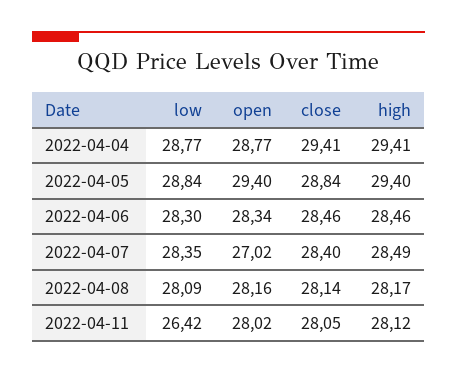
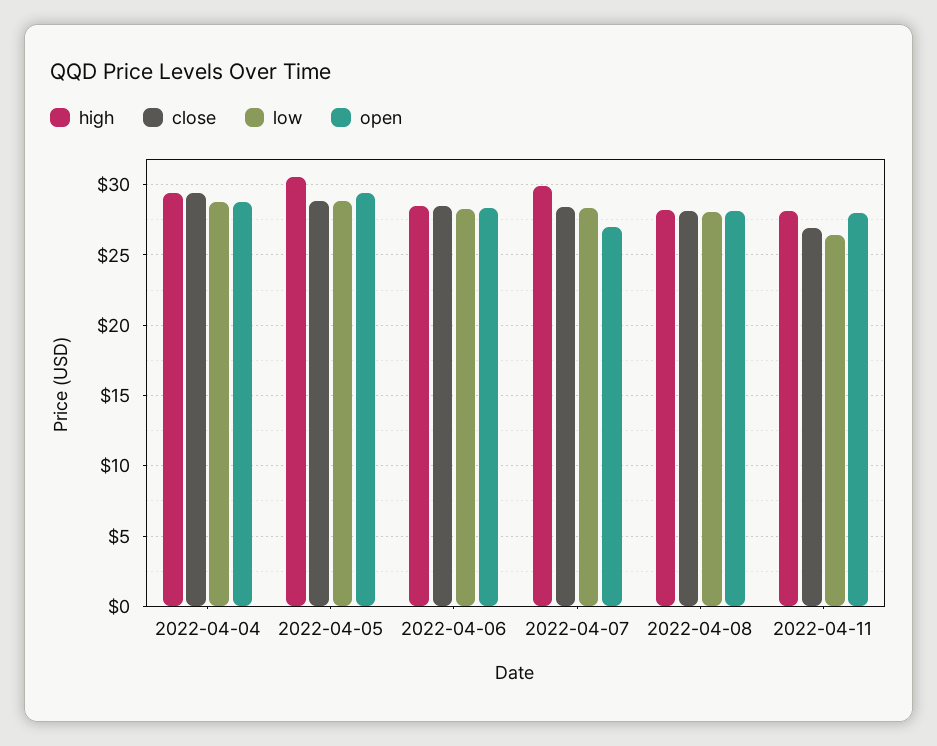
  {
    "low": {
      "2022-04-04": 28.77,
      "2022-04-05": 28.84,
      "2022-04-06": 28.3,
      "2022-04-07": 28.35,
      "2022-04-08": 28.09,
      "2022-04-11": 26.42
    },
    "open": {
      "2022-04-04": 28.77,
      "2022-04-05": 29.4,
      "2022-04-06": 28.34,
      "2022-04-07": 27.02,
      "2022-04-08": 28.16,
      "2022-04-11": 28.02
    },
    "close": {
      "2022-04-04": 29.41,
      "2022-04-05": 28.84,
      "2022-04-06": 28.46,
      "2022-04-07": 28.4,
      "2022-04-08": 28.14,
-     "2022-04-11": 28.05
+     "2022-04-11": 27
    },
    "high": {
      "2022-04-04": 29.41,
-     "2022-04-05": 29.4,
+     "2022-04-05": 30.5,
      "2022-04-06": 28.46,
-     "2022-04-07": 28.49,
+     "2022-04-07": 30,
      "2022-04-08": 28.17,
      "2022-04-11": 28.12
    }
  }

